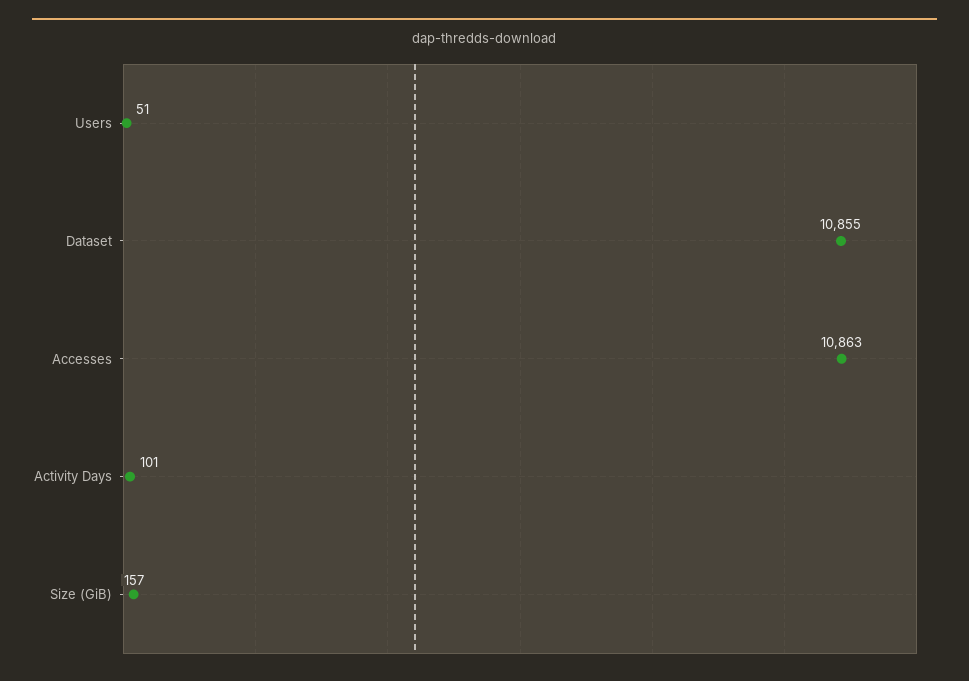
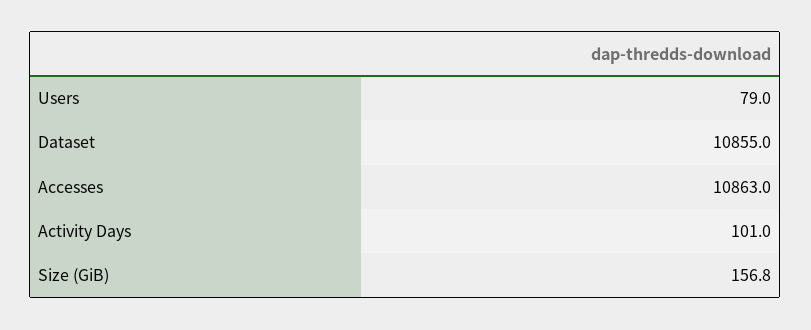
  {
-   "Users": 51,
+   "Users": 79,
    "Dataset": 10855,
    "Accesses": 10863,
    "Activity Days": 101,
    "Size (GiB)": 156.8
  }

